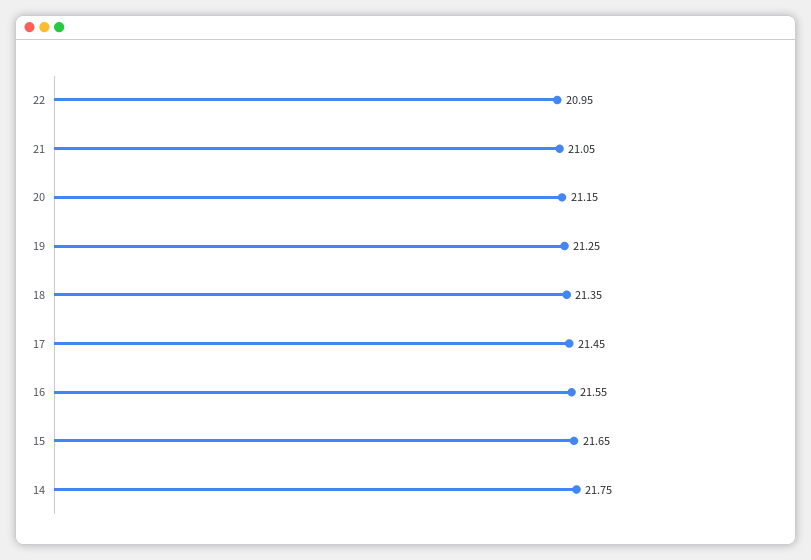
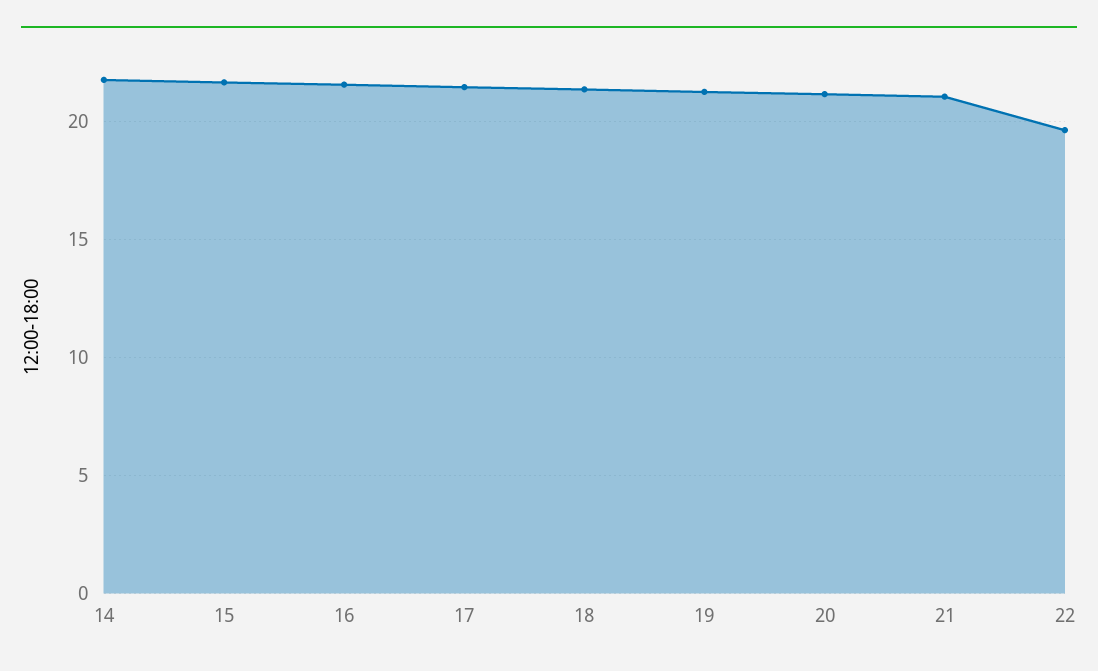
  {
-   "22": 20.95,
+   "22": 19.5,
    "21": 21.05,
    "20": 21.15,
    "19": 21.25,
    "18": 21.35,
    "17": 21.45,
    "16": 21.55,
    "15": 21.65,
    "14": 21.75
  }

